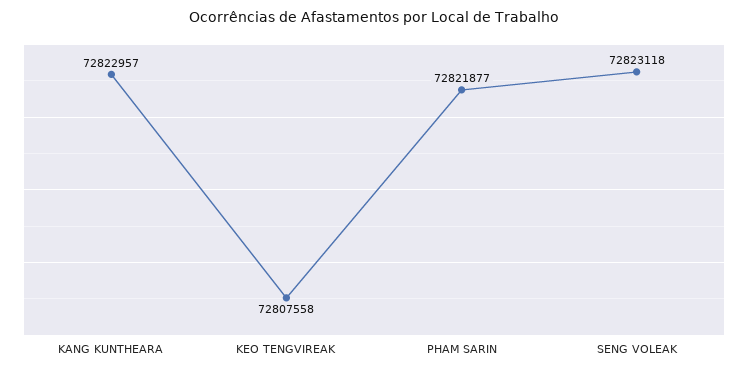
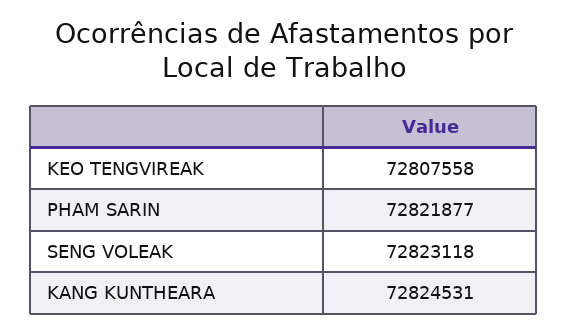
  {
-   "KANG KUNTHEARA": 72822957,
+   "KANG KUNTHEARA": 72824531,
    "KEO TENGVIREAK": 72807558,
    "PHAM SARIN": 72821877,
    "SENG VOLEAK": 72823118
  }

